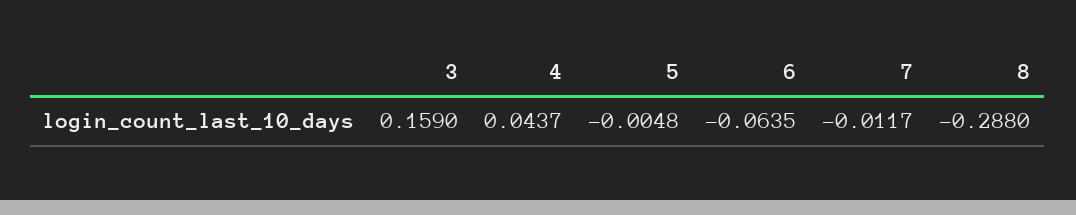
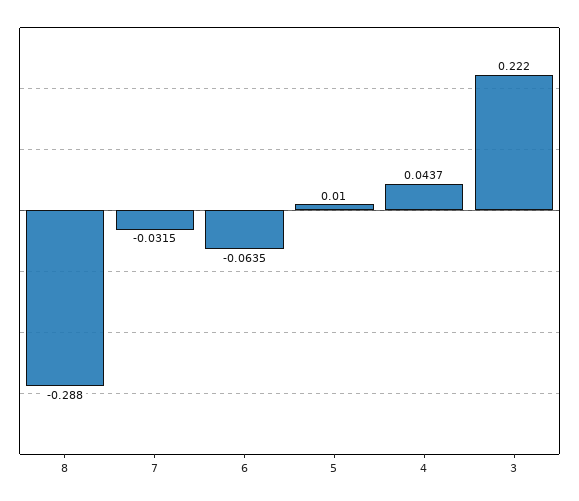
  {
-   "3": 0.159,
+   "3": 0.222,
    "4": 0.0437,
-   "5": -0.0048,
+   "5": 0.01,
    "6": -0.0635,
-   "7": -0.0117,
+   "7": -0.0315,
    "8": -0.288
  }

